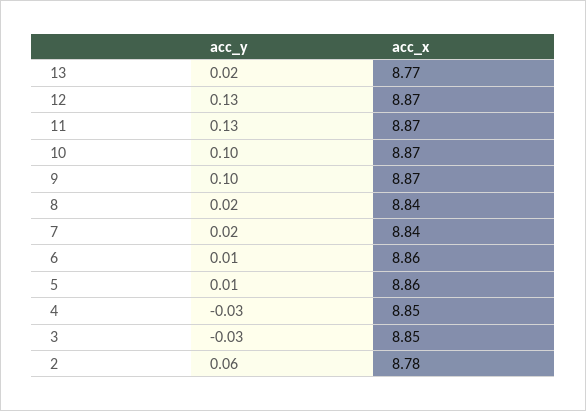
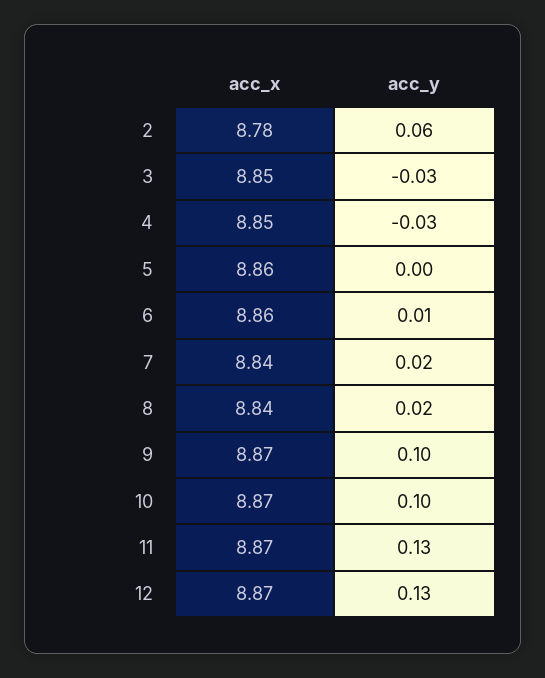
  {
    "acc_y": {
-     "13": 0.02,
      "12": 0.13,
      "11": 0.13,
      "10": 0.1,
      "9": 0.1,
      "8": 0.02,
      "7": 0.02,
      "6": 0.01,
-     "5": 0.01,
+     "5": 0,
      "4": -0.03,
      "3": -0.03,
      "2": 0.06
    },
    "acc_x": {
-     "13": 8.77,
      "12": 8.87,
      "11": 8.87,
      "10": 8.87,
      "9": 8.87,
      "8": 8.84,
      "7": 8.84,
      "6": 8.86,
      "5": 8.86,
      "4": 8.85,
      "3": 8.85,
      "2": 8.78
    }
  }

